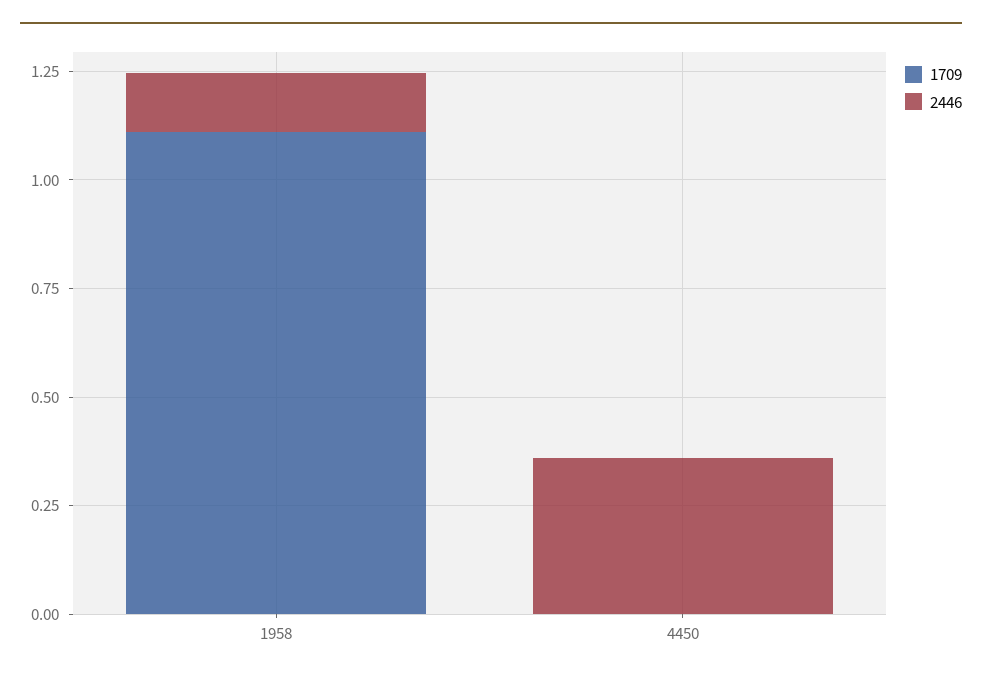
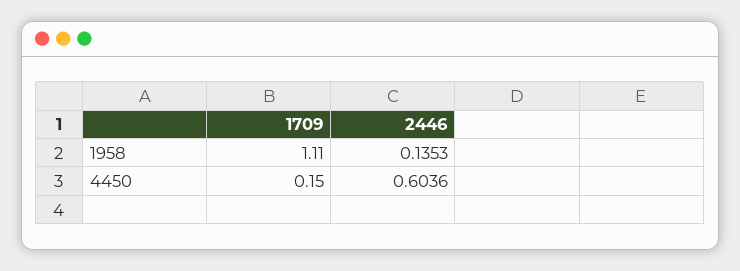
  {
    "1709": {
      "1958": 1.11,
-     "4450": 0
+     "4450": 0.15
    },
    "2446": {
      "1958": 0.1353,
-     "4450": 0.35
+     "4450": 0.6036
    }
  }

